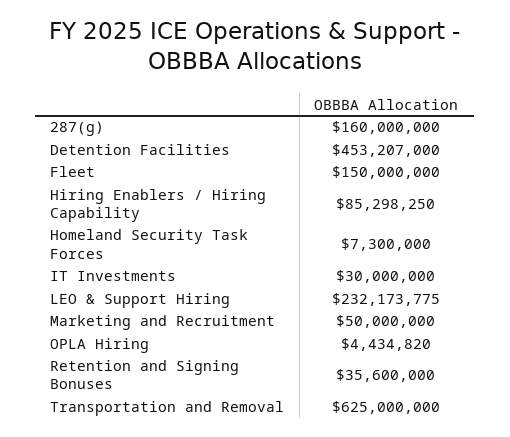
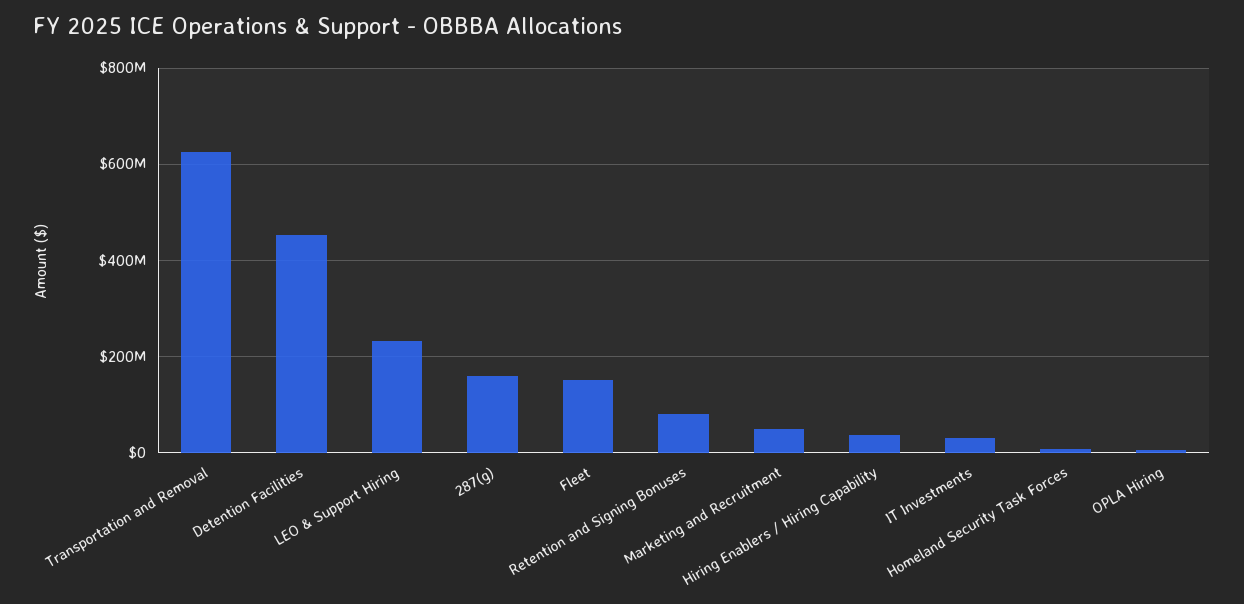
  {
    "287(g)": 160000000,
    "Detention Facilities": 453207000,
    "Fleet": 150000000,
-   "Hiring Enablers / Hiring Capability": 85298250,
+   "Hiring Enablers / Hiring Capability": 40000000,
    "Homeland Security Task Forces": 7300000,
    "IT Investments": 30000000,
    "LEO & Support Hiring": 232173775,
    "Marketing and Recruitment": 50000000,
    "OPLA Hiring": 4434820,
-   "Retention and Signing Bonuses": 35600000,
+   "Retention and Signing Bonuses": 80000000,
    "Transportation and Removal": 625000000
  }

